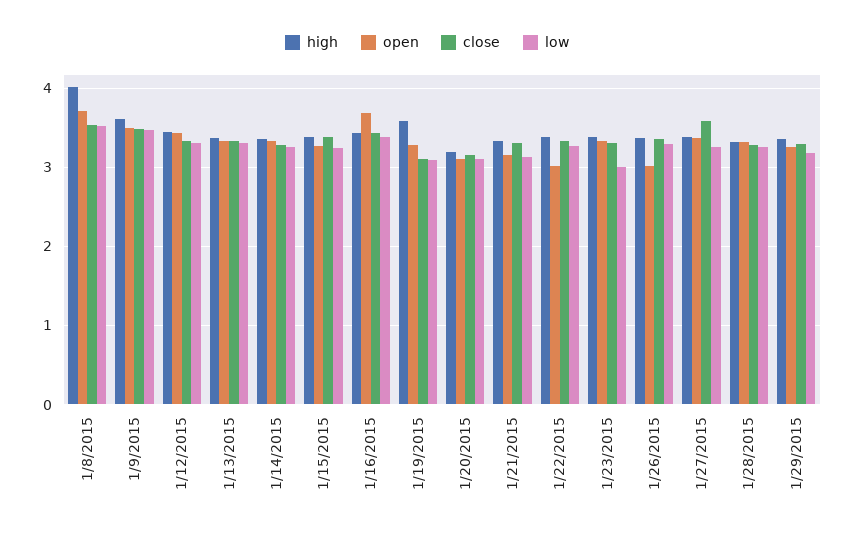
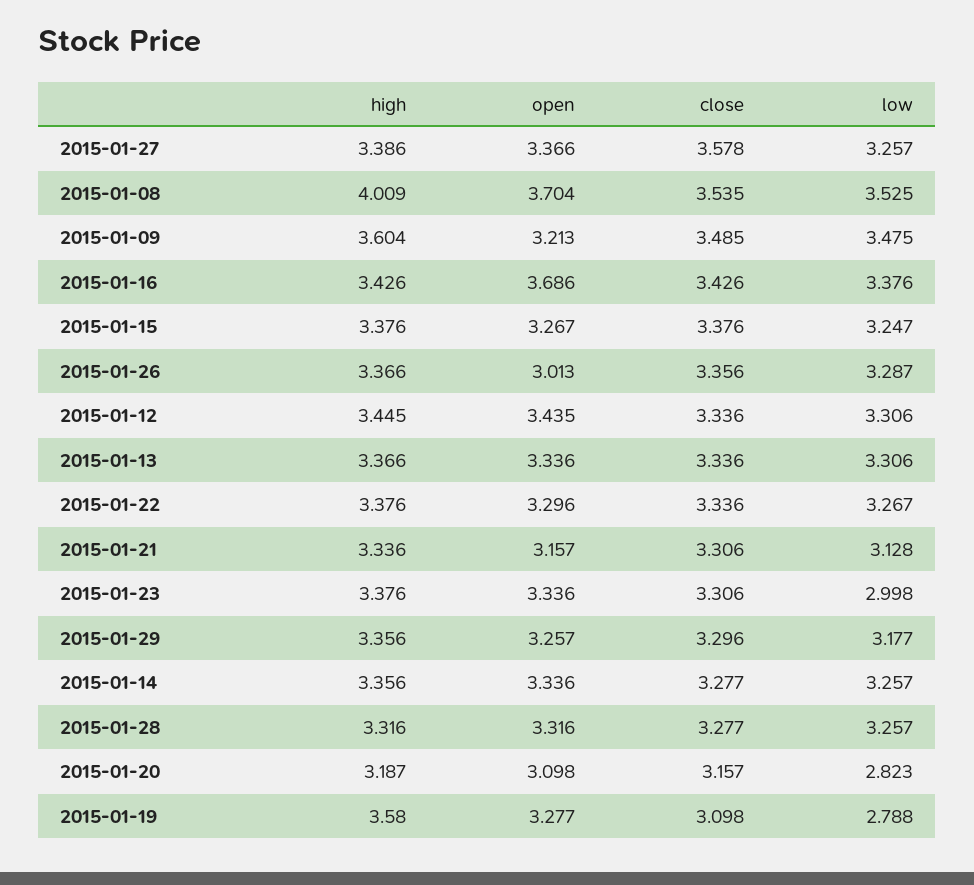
  {
    "high": {
      "1/8/2015": 4.009,
      "1/9/2015": 3.604,
      "1/12/2015": 3.445,
      "1/13/2015": 3.366,
      "1/14/2015": 3.356,
      "1/15/2015": 3.376,
      "1/16/2015": 3.426,
      "1/19/2015": 3.58,
      "1/20/2015": 3.187,
      "1/21/2015": 3.336,
      "1/22/2015": 3.376,
      "1/23/2015": 3.376,
      "1/26/2015": 3.366,
      "1/27/2015": 3.386,
      "1/28/2015": 3.316,
      "1/29/2015": 3.356
    },
    "open": {
      "1/8/2015": 3.704,
-     "1/9/2015": 3.5,
+     "1/9/2015": 3.213,
      "1/12/2015": 3.435,
      "1/13/2015": 3.336,
      "1/14/2015": 3.336,
      "1/15/2015": 3.267,
      "1/16/2015": 3.686,
      "1/19/2015": 3.277,
      "1/20/2015": 3.098,
      "1/21/2015": 3.157,
-     "1/22/2015": 3,
+     "1/22/2015": 3.296,
      "1/23/2015": 3.336,
      "1/26/2015": 3.013,
      "1/27/2015": 3.366,
      "1/28/2015": 3.316,
      "1/29/2015": 3.257
    },
    "close": {
      "1/8/2015": 3.535,
      "1/9/2015": 3.485,
      "1/12/2015": 3.336,
      "1/13/2015": 3.336,
      "1/14/2015": 3.277,
      "1/15/2015": 3.376,
      "1/16/2015": 3.426,
      "1/19/2015": 3.098,
      "1/20/2015": 3.157,
      "1/21/2015": 3.306,
      "1/22/2015": 3.336,
      "1/23/2015": 3.306,
      "1/26/2015": 3.356,
      "1/27/2015": 3.578,
      "1/28/2015": 3.277,
      "1/29/2015": 3.296
    },
    "low": {
      "1/8/2015": 3.525,
      "1/9/2015": 3.475,
      "1/12/2015": 3.306,
      "1/13/2015": 3.306,
      "1/14/2015": 3.257,
      "1/15/2015": 3.247,
      "1/16/2015": 3.376,
-     "1/19/2015": 3.1,
+     "1/19/2015": 2.788,
-     "1/20/2015": 3.1,
+     "1/20/2015": 2.823,
      "1/21/2015": 3.128,
      "1/22/2015": 3.267,
      "1/23/2015": 2.998,
      "1/26/2015": 3.287,
      "1/27/2015": 3.257,
      "1/28/2015": 3.257,
      "1/29/2015": 3.177
    }
  }

